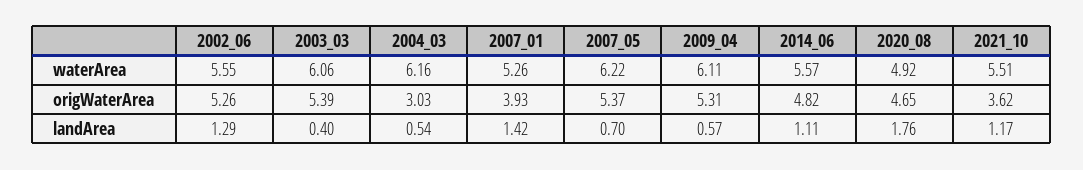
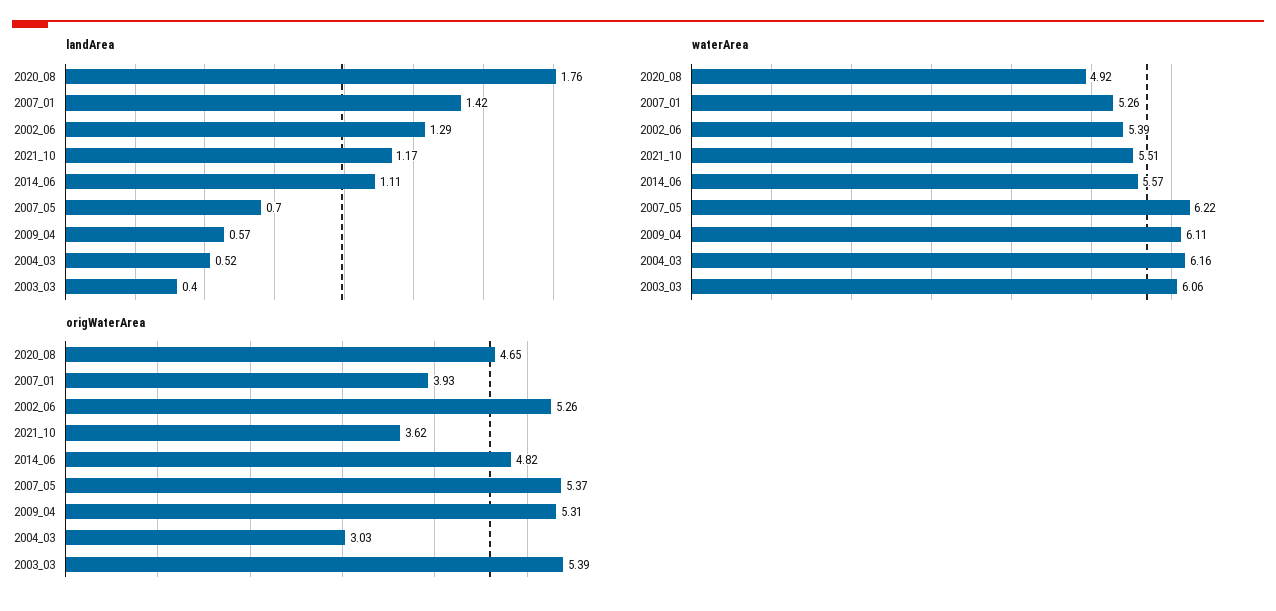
  {
    "waterArea": {
-     "2002_06": 5.55,
+     "2002_06": 5.39,
      "2003_03": 6.06,
      "2004_03": 6.16,
      "2007_01": 5.26,
      "2007_05": 6.22,
      "2009_04": 6.11,
      "2014_06": 5.57,
      "2020_08": 4.92,
      "2021_10": 5.51
    },
    "origWaterArea": {
      "2002_06": 5.26,
      "2003_03": 5.39,
      "2004_03": 3.03,
      "2007_01": 3.93,
      "2007_05": 5.37,
      "2009_04": 5.31,
      "2014_06": 4.82,
      "2020_08": 4.65,
      "2021_10": 3.62
    },
    "landArea": {
      "2002_06": 1.29,
      "2003_03": 0.4,
-     "2004_03": 0.54,
+     "2004_03": 0.52,
      "2007_01": 1.42,
      "2007_05": 0.7,
      "2009_04": 0.57,
      "2014_06": 1.11,
      "2020_08": 1.76,
      "2021_10": 1.17
    }
  }

